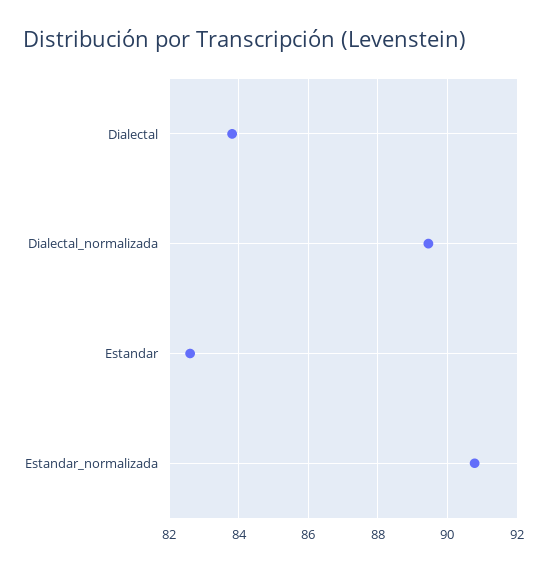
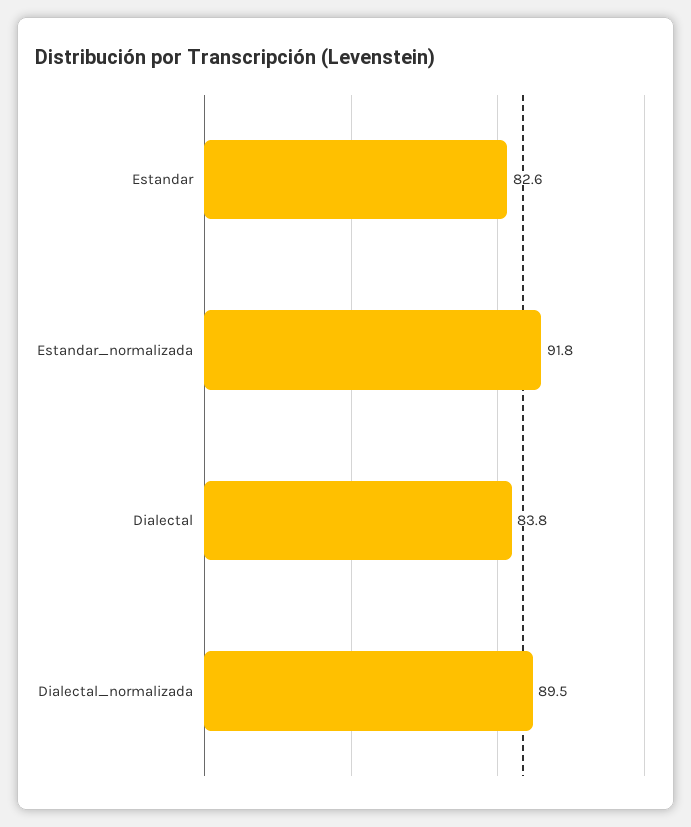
  {
    "Dialectal": 83.8,
    "Dialectal_normalizada": 89.5,
    "Estandar": 82.6,
-   "Estandar_normalizada": 90.8
+   "Estandar_normalizada": 91.8
  }

